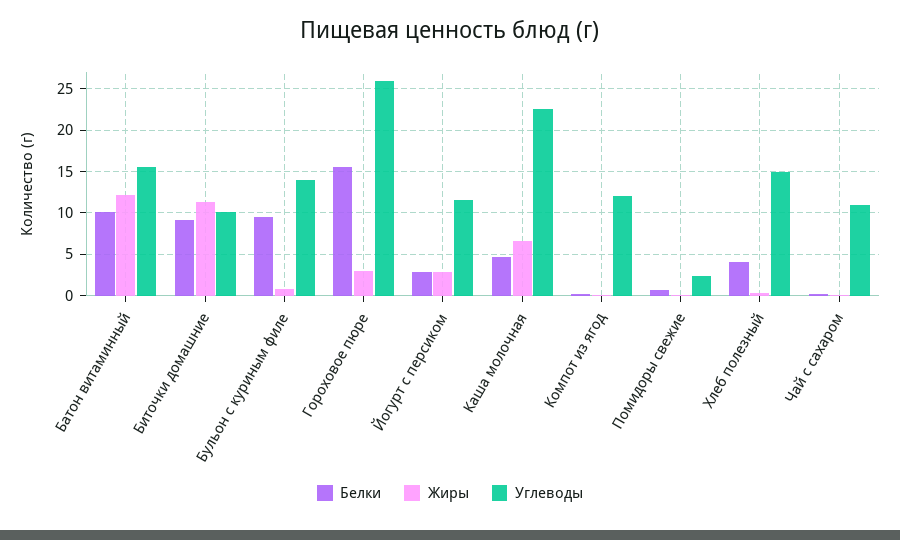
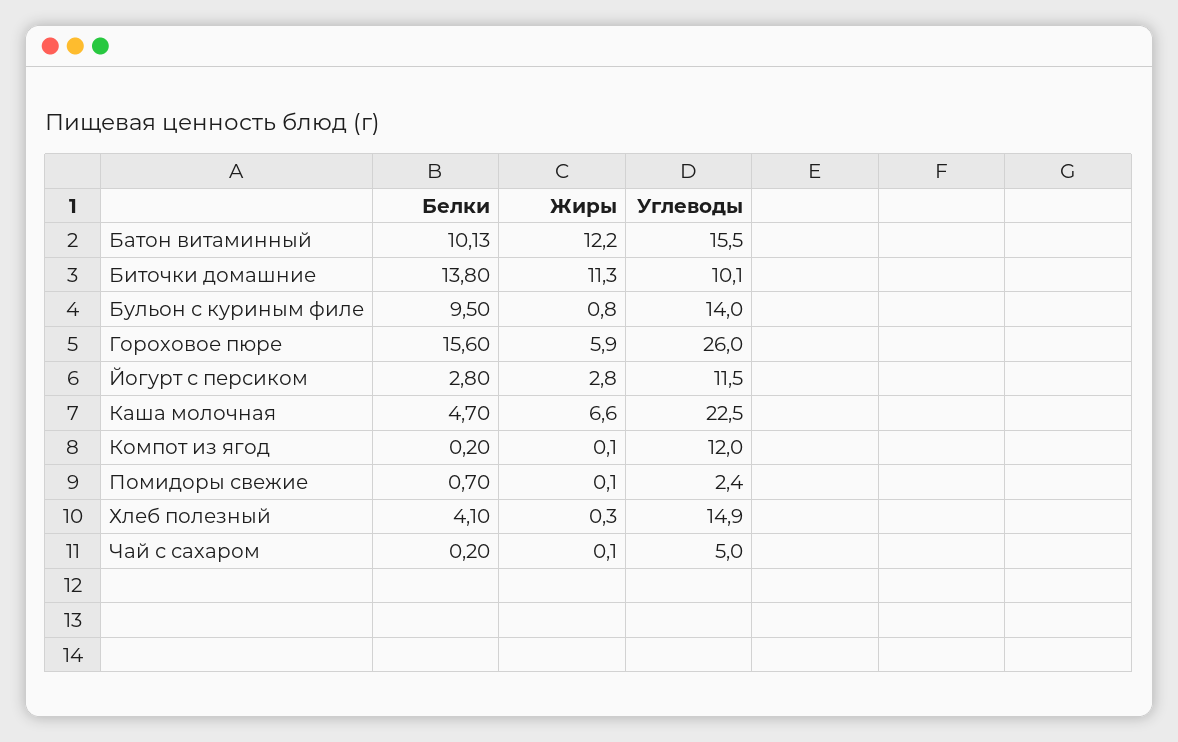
  {
    "Белки": {
      "Батон витаминный": 10.13,
-     "Биточки домашние": 9,
+     "Биточки домашние": 13.8,
      "Бульон с куриным филе": 9.5,
      "Гороховое пюре": 15.6,
      "Йогурт с персиком": 2.8,
      "Каша молочная": 4.7,
      "Компот из ягод": 0.2,
      "Помидоры свежие": 0.7,
      "Хлеб полезный": 4.1,
      "Чай с сахаром": 0.2
    },
    "Жиры": {
      "Батон витаминный": 12.2,
      "Биточки домашние": 11.3,
      "Бульон с куриным филе": 0.8,
-     "Гороховое пюре": 3,
+     "Гороховое пюре": 5.9,
      "Йогурт с персиком": 2.8,
      "Каша молочная": 6.6,
      "Компот из ягод": 0.1,
      "Помидоры свежие": 0.1,
      "Хлеб полезный": 0.3,
      "Чай с сахаром": 0.1
    },
    "Углеводы": {
      "Батон витаминный": 15.5,
      "Биточки домашние": 10.1,
      "Бульон с куриным филе": 14,
      "Гороховое пюре": 26,
      "Йогурт с персиком": 11.5,
      "Каша молочная": 22.5,
      "Компот из ягод": 12,
      "Помидоры свежие": 2.4,
      "Хлеб полезный": 14.9,
-     "Чай с сахаром": 11
+     "Чай с сахаром": 5
    }
  }

